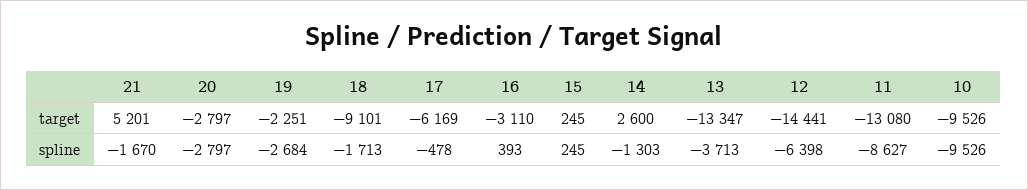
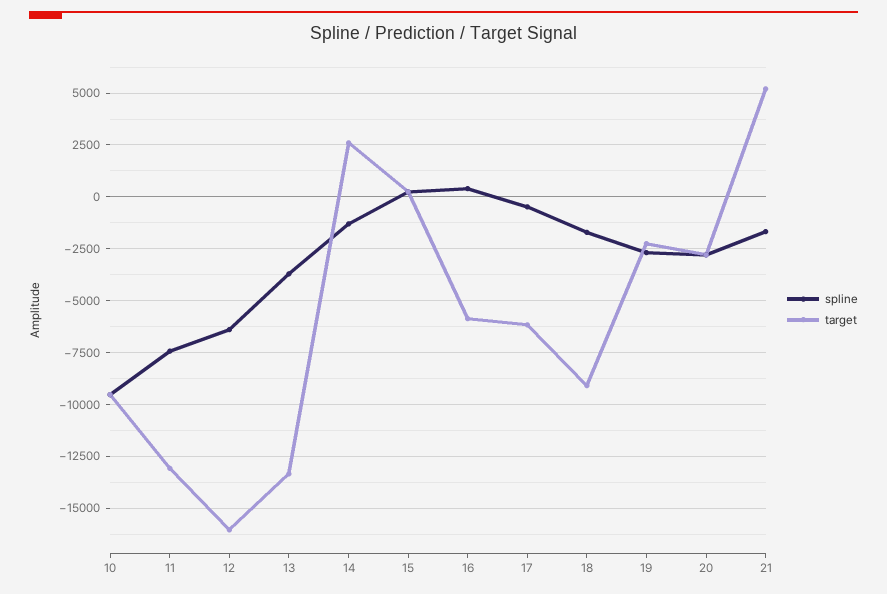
  {
    "target": {
      "21": 5201,
      "20": -2797,
      "19": -2251,
      "18": -9101,
      "17": -6169,
-     "16": -3110,
+     "16": -6000,
      "15": 245,
      "14": 2600,
      "13": -13347,
-     "12": -14441,
+     "12": -16000,
      "11": -13080,
      "10": -9526
    },
    "spline": {
      "21": -1670,
      "20": -2797,
      "19": -2684,
      "18": -1713,
      "17": -478,
      "16": 393,
      "15": 245,
      "14": -1303,
      "13": -3713,
      "12": -6398,
-     "11": -8627,
+     "11": -7500,
      "10": -9526
    }
  }

